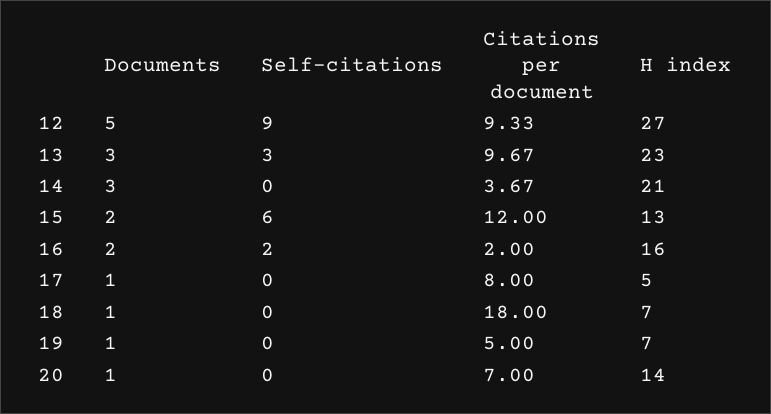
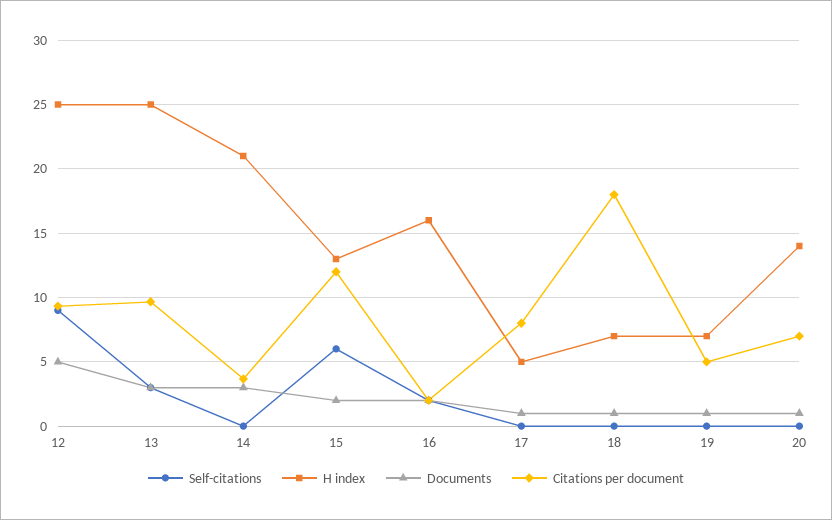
  {
    "Documents": {
      "12": 5,
      "13": 3,
      "14": 3,
      "15": 2,
      "16": 2,
      "17": 1,
      "18": 1,
      "19": 1,
      "20": 1
    },
    "Self-citations": {
      "12": 9,
      "13": 3,
      "14": 0,
      "15": 6,
      "16": 2,
      "17": 0,
      "18": 0,
      "19": 0,
      "20": 0
    },
    "Citations per document": {
      "12": 9.33,
      "13": 9.67,
      "14": 3.67,
      "15": 12,
      "16": 2,
      "17": 8,
      "18": 18,
      "19": 5,
      "20": 7
    },
    "H index": {
-     "12": 27,
+     "12": 25,
-     "13": 23,
+     "13": 25,
      "14": 21,
      "15": 13,
      "16": 16,
      "17": 5,
      "18": 7,
      "19": 7,
      "20": 14
    }
  }

